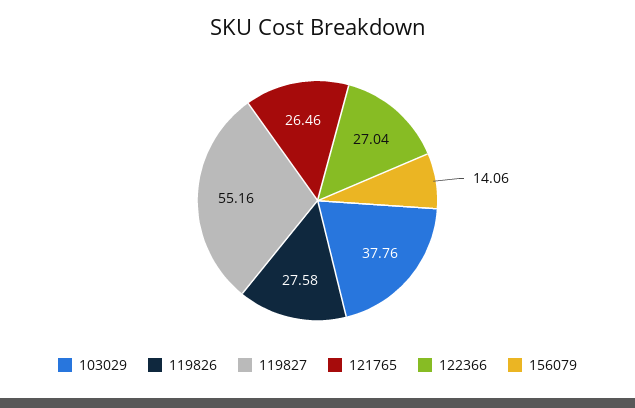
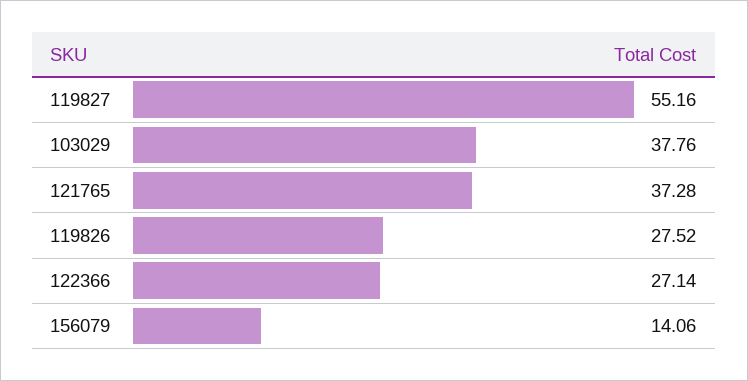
  {
    "103029": 37.76,
-   "119826": 27.58,
+   "119826": 27.52,
    "119827": 55.16,
-   "121765": 26.46,
+   "121765": 37.28,
-   "122366": 27.04,
+   "122366": 27.14,
    "156079": 14.06
  }

